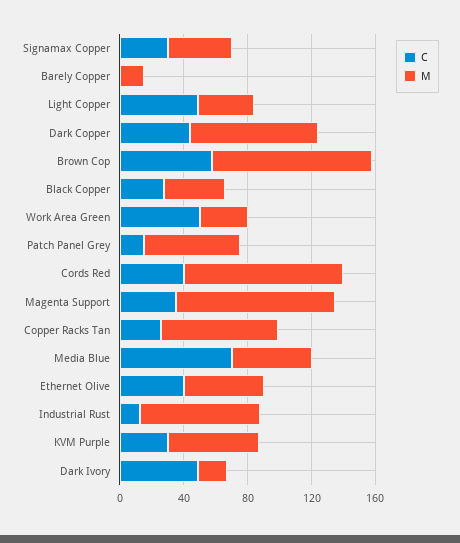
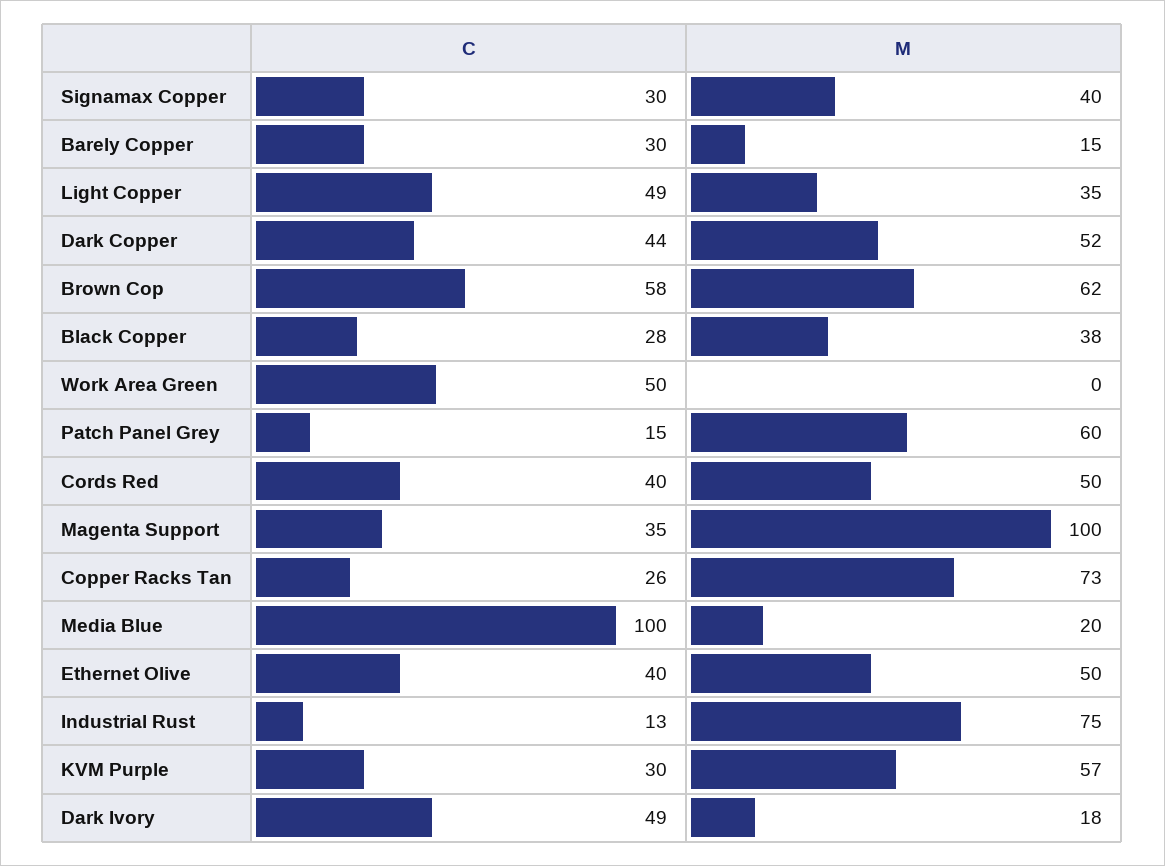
  {
    "C": {
      "Signamax Copper": 30,
-     "Barely Copper": 0,
+     "Barely Copper": 30,
      "Light Copper": 49,
      "Dark Copper": 44,
      "Brown Cop": 58,
      "Black Copper": 28,
      "Work Area Green": 50,
      "Patch Panel Grey": 15,
      "Cords Red": 40,
      "Magenta Support": 35,
      "Copper Racks Tan": 26,
-     "Media Blue": 70,
+     "Media Blue": 100,
      "Ethernet Olive": 40,
      "Industrial Rust": 13,
      "KVM Purple": 30,
      "Dark Ivory": 49
    },
    "M": {
      "Signamax Copper": 40,
      "Barely Copper": 15,
      "Light Copper": 35,
-     "Dark Copper": 80,
+     "Dark Copper": 52,
-     "Brown Cop": 100,
+     "Brown Cop": 62,
      "Black Copper": 38,
-     "Work Area Green": 30,
+     "Work Area Green": 0,
      "Patch Panel Grey": 60,
-     "Cords Red": 100,
+     "Cords Red": 50,
      "Magenta Support": 100,
      "Copper Racks Tan": 73,
-     "Media Blue": 50,
+     "Media Blue": 20,
      "Ethernet Olive": 50,
      "Industrial Rust": 75,
      "KVM Purple": 57,
      "Dark Ivory": 18
    }
  }

